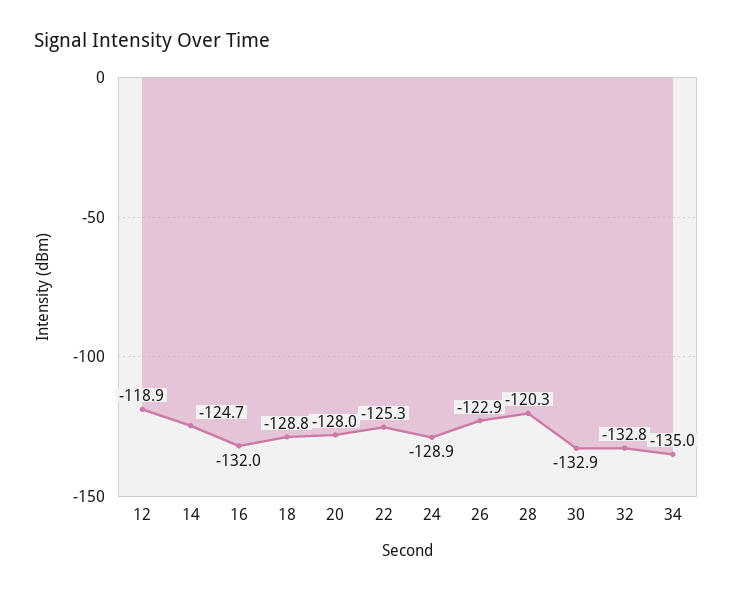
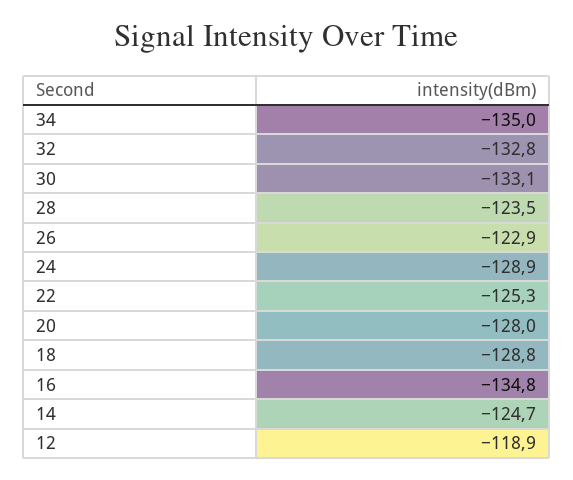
  {
    "12": -118.9,
    "14": -124.7,
-   "16": -132,
+   "16": -134.8,
    "18": -128.8,
    "20": -128,
    "22": -125.3,
    "24": -128.9,
    "26": -122.9,
-   "28": -120.3,
+   "28": -123.5,
-   "30": -132.9,
+   "30": -133.1,
    "32": -132.8,
    "34": -135
  }

